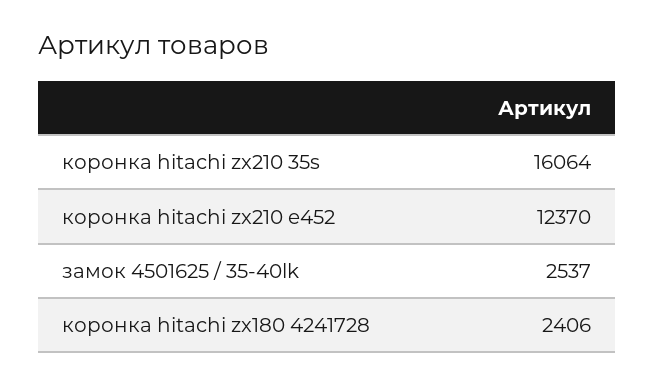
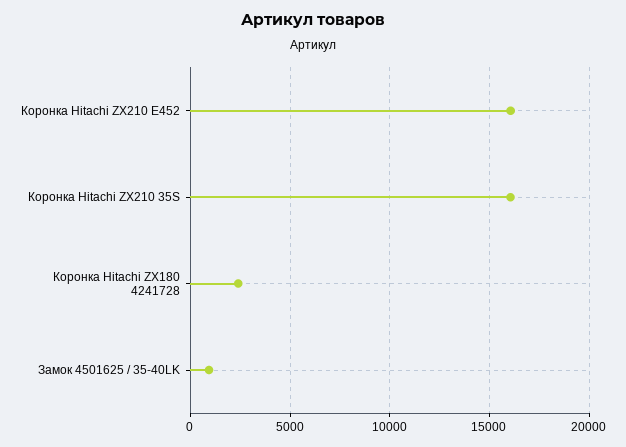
  {
    "коронка hitachi zx210 35s": 16064,
-   "коронка hitachi zx210 e452": 12370,
+   "коронка hitachi zx210 e452": 16000,
-   "замок 4501625 / 35-40lk": 2537,
+   "замок 4501625 / 35-40lk": 1000,
    "коронка hitachi zx180 4241728": 2406
  }

